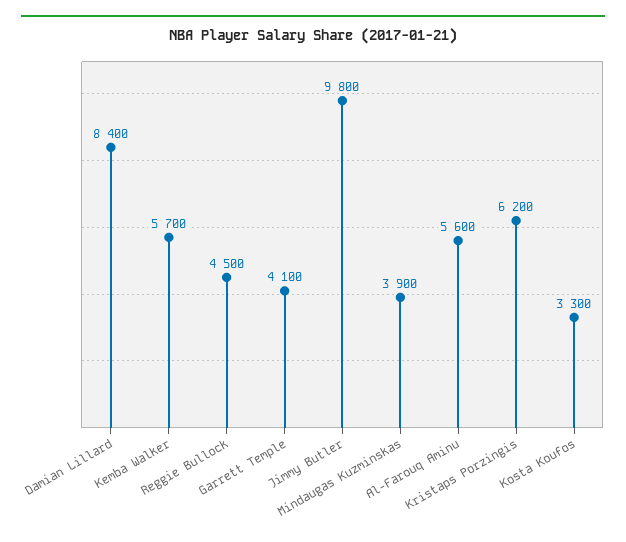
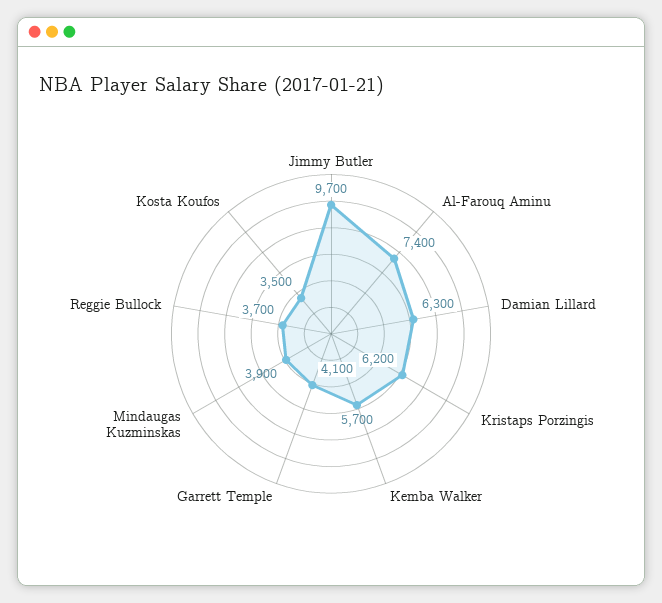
  {
-   "Damian Lillard": 8400,
+   "Damian Lillard": 6300,
    "Kemba Walker": 5700,
-   "Reggie Bullock": 4500,
+   "Reggie Bullock": 3700,
    "Garrett Temple": 4100,
-   "Jimmy Butler": 9800,
+   "Jimmy Butler": 9700,
    "Mindaugas Kuzminskas": 3900,
-   "Al-Farouq Aminu": 5600,
+   "Al-Farouq Aminu": 7400,
    "Kristaps Porzingis": 6200,
-   "Kosta Koufos": 3300
+   "Kosta Koufos": 3500
  }

